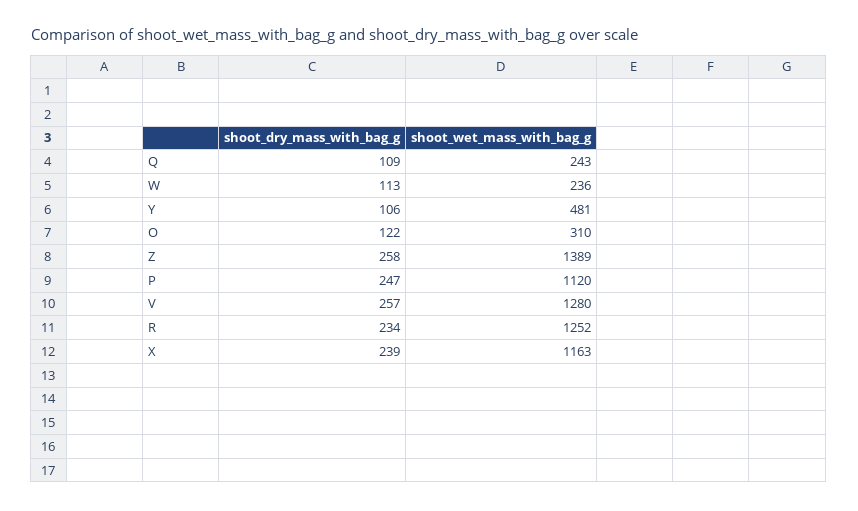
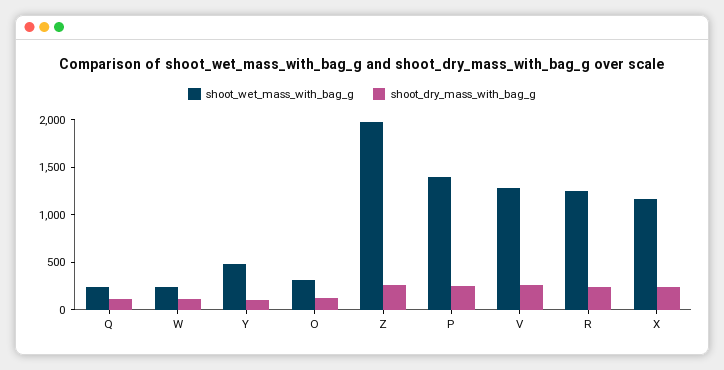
  {
    "shoot_dry_mass_with_bag_g": {
      "Q": 109,
      "W": 113,
      "Y": 106,
      "O": 122,
      "Z": 258,
      "P": 247,
      "V": 257,
      "R": 234,
      "X": 239
    },
    "shoot_wet_mass_with_bag_g": {
      "Q": 243,
      "W": 236,
      "Y": 481,
      "O": 310,
-     "Z": 1389,
+     "Z": 2000,
-     "P": 1120,
+     "P": 1400,
      "V": 1280,
      "R": 1252,
      "X": 1163
    }
  }

